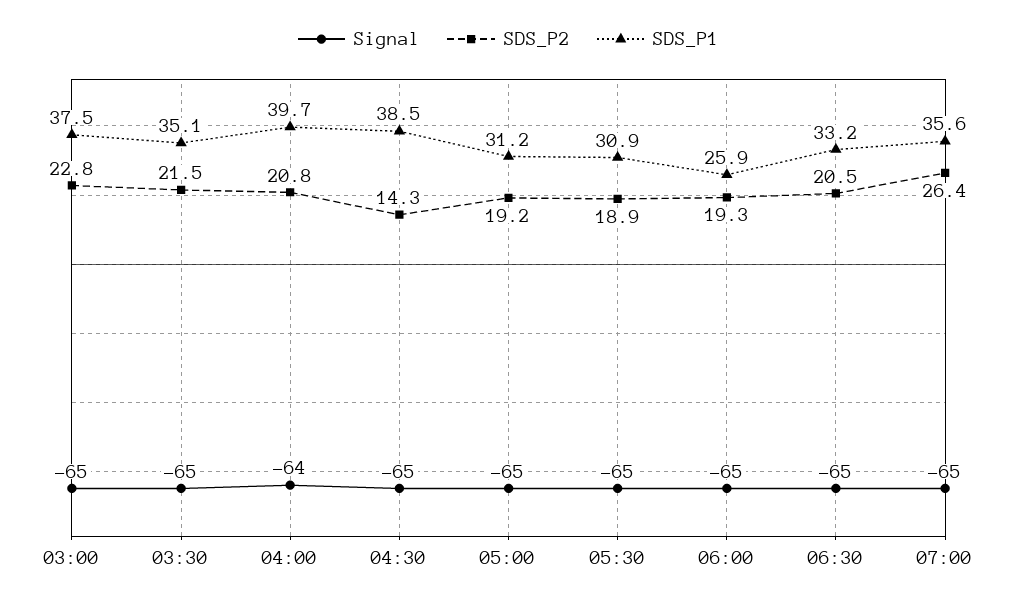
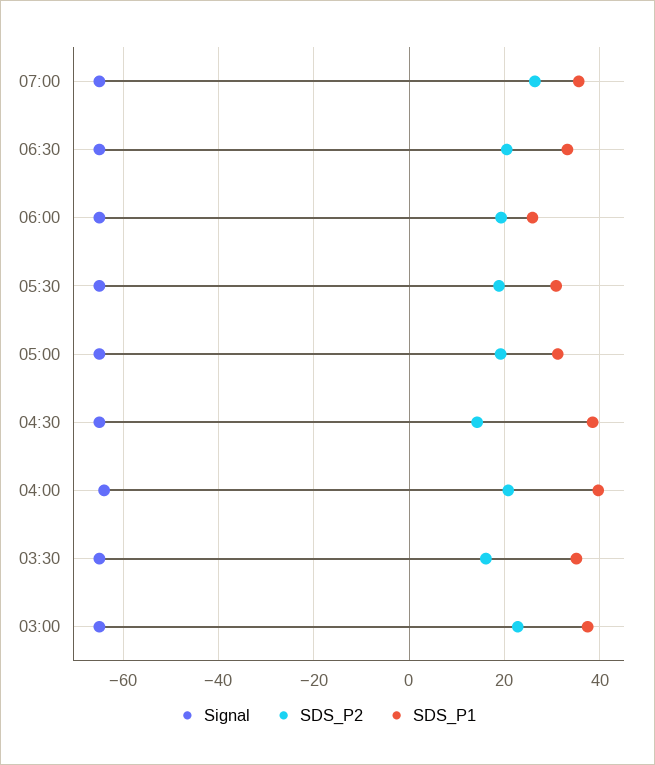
  {
    "Signal": {
      "03:00": -65,
      "03:30": -65,
      "04:00": -64,
      "04:30": -65,
      "05:00": -65,
      "05:30": -65,
      "06:00": -65,
      "06:30": -65,
      "07:00": -65
    },
    "SDS_P2": {
      "03:00": 22.8,
-     "03:30": 21.5,
+     "03:30": 16,
      "04:00": 20.8,
      "04:30": 14.3,
      "05:00": 19.2,
      "05:30": 18.9,
      "06:00": 19.3,
      "06:30": 20.5,
      "07:00": 26.4
    },
    "SDS_P1": {
      "03:00": 37.5,
      "03:30": 35.1,
      "04:00": 39.7,
      "04:30": 38.5,
      "05:00": 31.2,
      "05:30": 30.9,
      "06:00": 25.9,
      "06:30": 33.2,
      "07:00": 35.6
    }
  }

